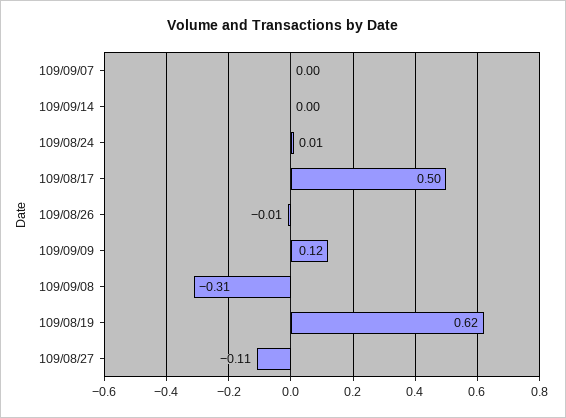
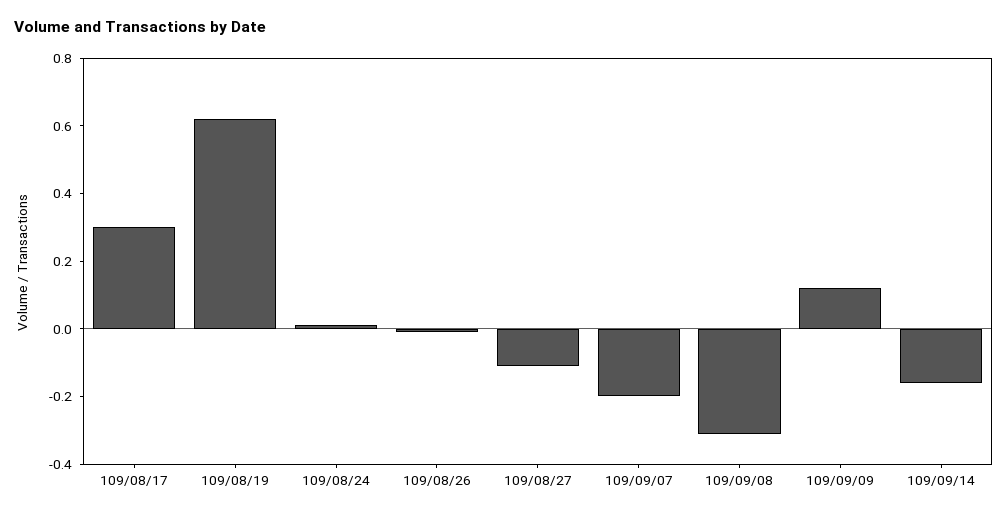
  {
-   "109/09/07": 0,
+   "109/09/07": -0.2,
-   "109/09/14": 0,
+   "109/09/14": -0.15,
    "109/08/24": 0.01,
-   "109/08/17": 0.5,
+   "109/08/17": 0.3,
    "109/08/26": -0.01,
    "109/09/09": 0.12,
    "109/09/08": -0.31,
    "109/08/19": 0.62,
    "109/08/27": -0.11
  }

